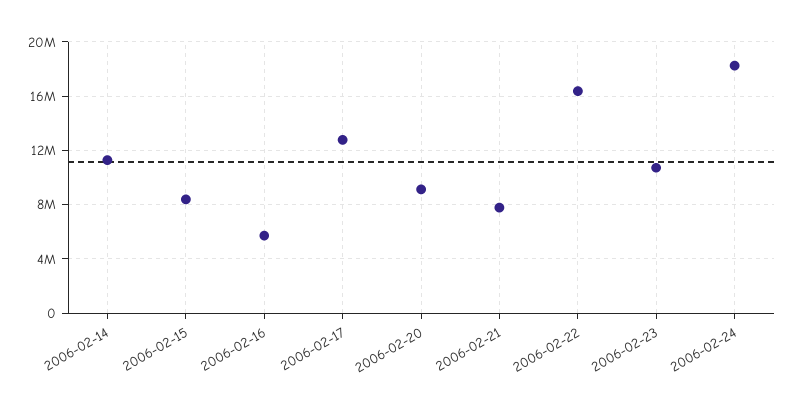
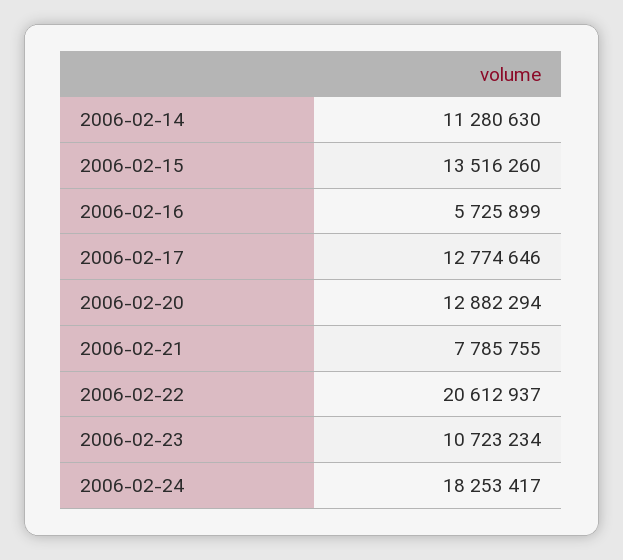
  {
    "2006-02-14": 11280630,
-   "2006-02-15": 8500000,
+   "2006-02-15": 13516260,
    "2006-02-16": 5725899,
    "2006-02-17": 12774646,
-   "2006-02-20": 9000000,
+   "2006-02-20": 12882294,
    "2006-02-21": 7785755,
-   "2006-02-22": 16500000,
+   "2006-02-22": 20612937,
    "2006-02-23": 10723234,
    "2006-02-24": 18253417
  }

